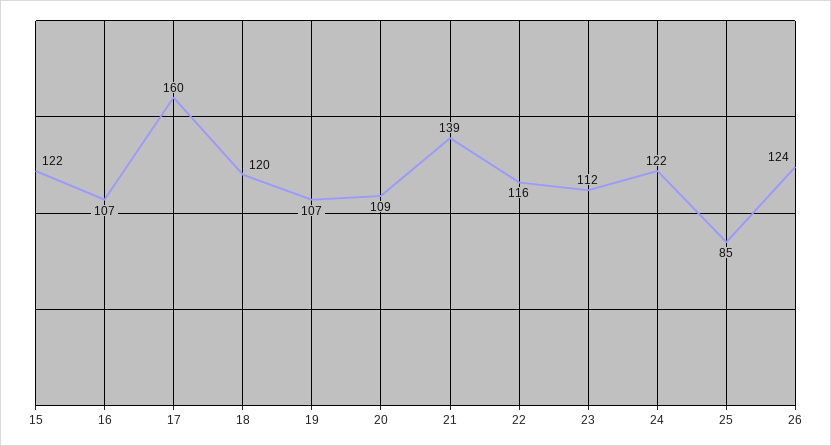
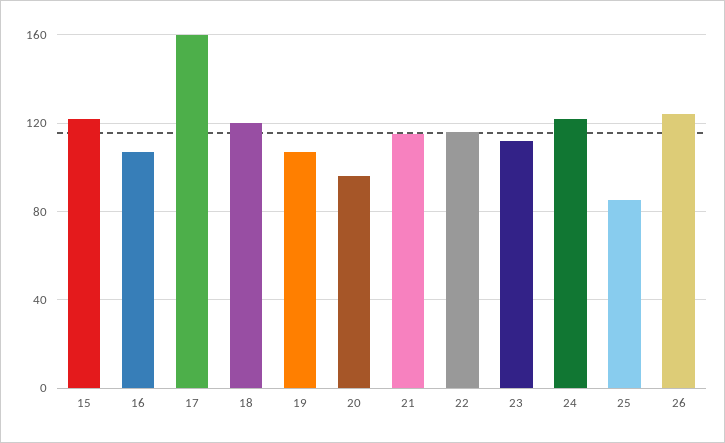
  {
    "15": 122,
    "16": 107,
    "17": 160,
    "18": 120,
    "19": 107,
-   "20": 109,
+   "20": 95,
-   "21": 139,
+   "21": 115,
    "22": 116,
    "23": 112,
    "24": 122,
    "25": 85,
    "26": 124
  }

